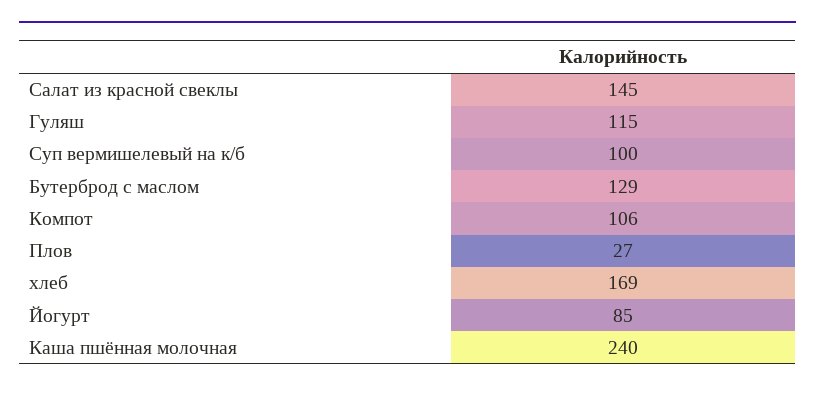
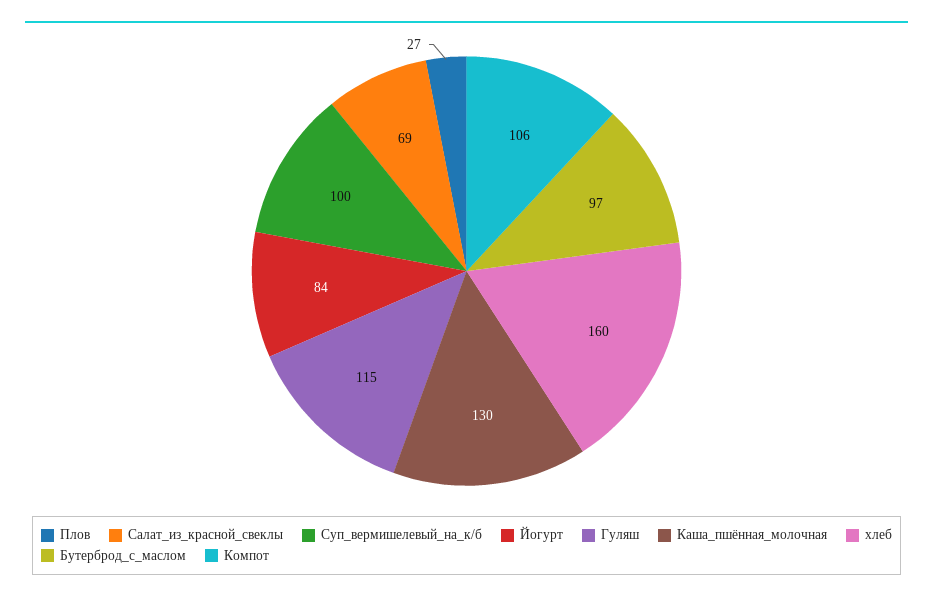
  {
-   "Салат из красной свеклы": 145,
+   "Салат из красной свеклы": 69,
    "Гуляш": 115,
    "Суп вермишелевый на к/б": 100,
-   "Бутерброд с маслом": 129,
+   "Бутерброд с маслом": 97,
    "Компот": 106,
    "Плов": 27,
-   "хлеб": 169,
+   "хлеб": 160,
-   "Йогурт": 85,
+   "Йогурт": 84,
-   "Каша пшённая молочная": 240
+   "Каша пшённая молочная": 130
  }

